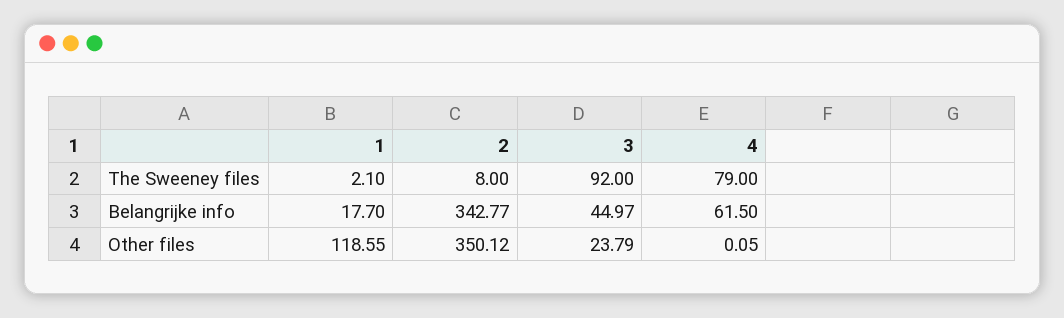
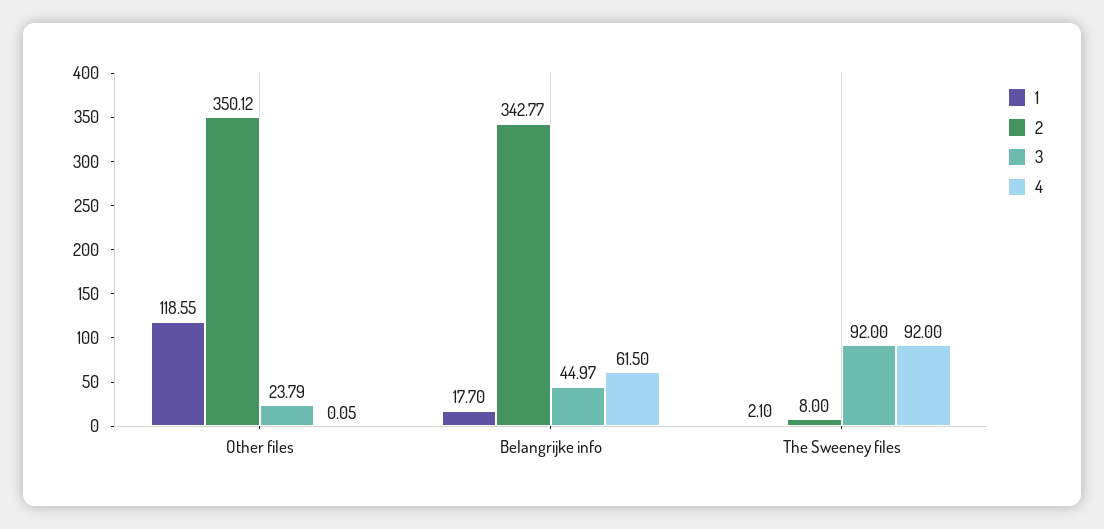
  {
    "1": {
      "The Sweeney files": 2.1,
      "Belangrijke info": 17.7,
      "Other files": 118.55
    },
    "2": {
      "The Sweeney files": 8,
      "Belangrijke info": 342.77,
      "Other files": 350.12
    },
    "3": {
      "The Sweeney files": 92,
      "Belangrijke info": 44.97,
      "Other files": 23.79
    },
    "4": {
-     "The Sweeney files": 79,
+     "The Sweeney files": 92,
      "Belangrijke info": 61.5,
      "Other files": 0.05
    }
  }

